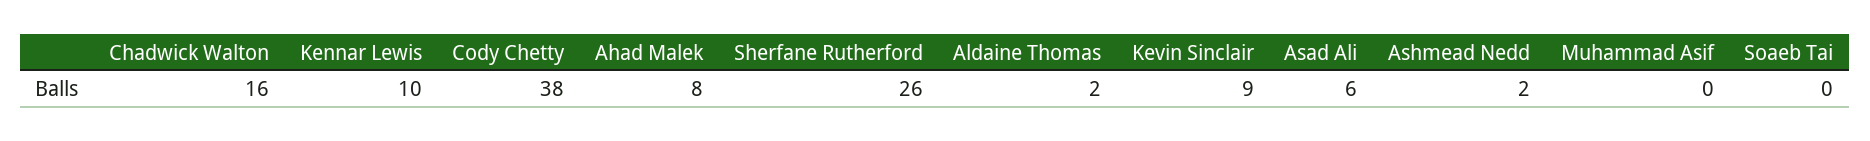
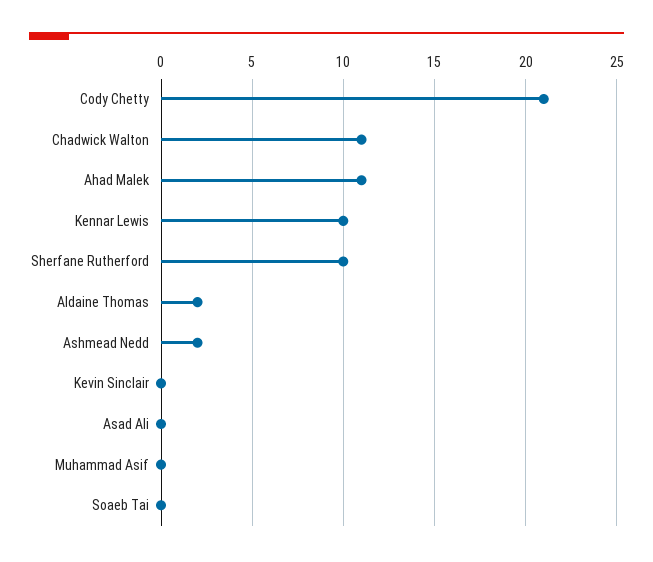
  {
-   "Chadwick Walton": 16,
+   "Chadwick Walton": 11,
    "Kennar Lewis": 10,
-   "Cody Chetty": 38,
+   "Cody Chetty": 21,
-   "Ahad Malek": 8,
+   "Ahad Malek": 11,
-   "Sherfane Rutherford": 26,
+   "Sherfane Rutherford": 10,
    "Aldaine Thomas": 2,
-   "Kevin Sinclair": 9,
+   "Kevin Sinclair": 0,
-   "Asad Ali": 6,
+   "Asad Ali": 0,
    "Ashmead Nedd": 2,
    "Muhammad Asif": 0,
    "Soaeb Tai": 0
  }

